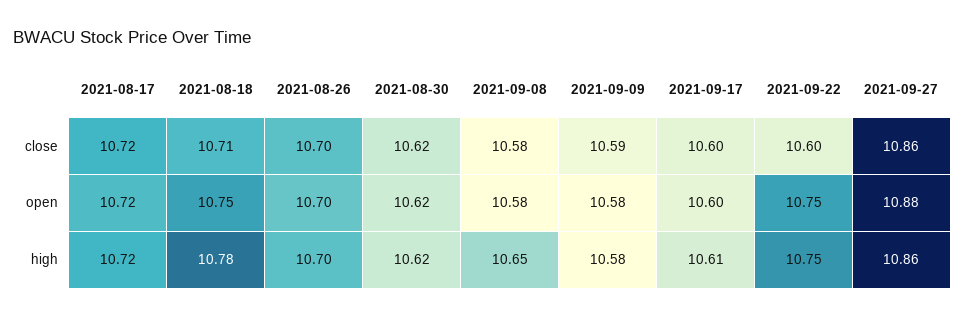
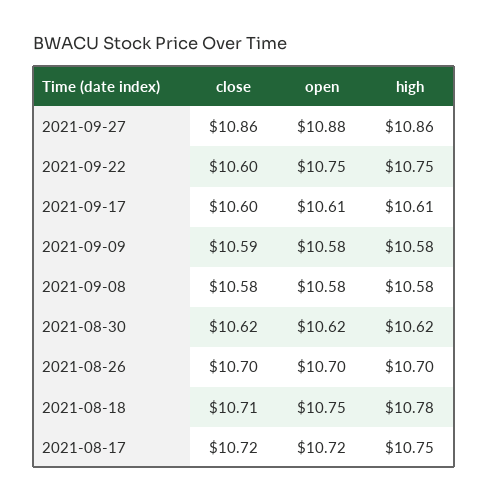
  {
    "2021-08-17": {
      "close": 10.72,
      "open": 10.72,
-     "high": 10.72
+     "high": 10.75
    },
    "2021-08-18": {
      "close": 10.71,
      "open": 10.75,
      "high": 10.78
    },
    "2021-08-26": {
      "close": 10.7,
      "open": 10.7,
      "high": 10.7
    },
    "2021-08-30": {
      "close": 10.62,
      "open": 10.62,
      "high": 10.62
    },
    "2021-09-08": {
      "close": 10.58,
      "open": 10.58,
-     "high": 10.65
+     "high": 10.58
    },
    "2021-09-09": {
      "close": 10.59,
      "open": 10.58,
      "high": 10.58
    },
    "2021-09-17": {
      "close": 10.6,
-     "open": 10.6,
+     "open": 10.61,
      "high": 10.61
    },
    "2021-09-22": {
      "close": 10.6,
      "open": 10.75,
      "high": 10.75
    },
    "2021-09-27": {
      "close": 10.86,
      "open": 10.88,
      "high": 10.86
    }
  }

